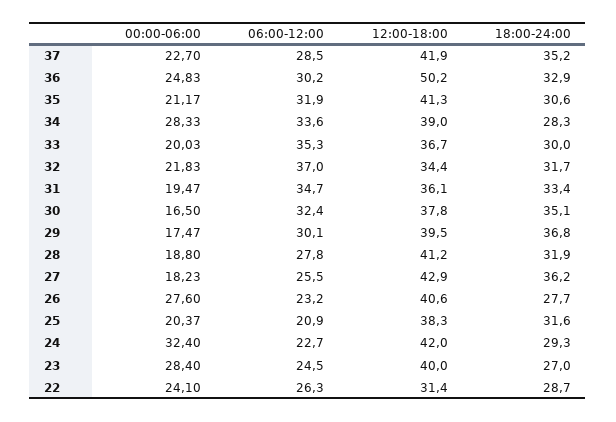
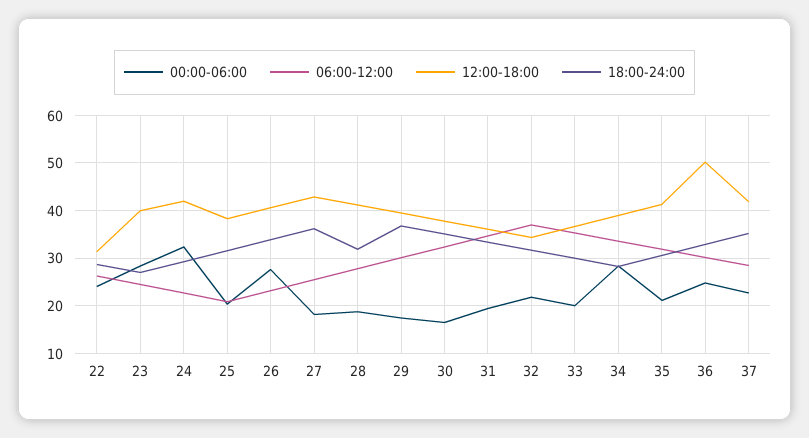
  {
    "00:00-06:00": {
      "37": 22.7,
      "36": 24.83,
      "35": 21.17,
      "34": 28.33,
      "33": 20.03,
      "32": 21.83,
      "31": 19.47,
      "30": 16.5,
      "29": 17.47,
      "28": 18.8,
      "27": 18.23,
      "26": 27.6,
      "25": 20.37,
      "24": 32.4,
      "23": 28.4,
      "22": 24.1
    },
    "06:00-12:00": {
      "37": 28.5,
      "36": 30.2,
      "35": 31.9,
      "34": 33.6,
      "33": 35.3,
      "32": 37,
      "31": 34.7,
      "30": 32.4,
      "29": 30.1,
      "28": 27.8,
      "27": 25.5,
      "26": 23.2,
      "25": 20.9,
      "24": 22.7,
      "23": 24.5,
      "22": 26.3
    },
    "12:00-18:00": {
      "37": 41.9,
      "36": 50.2,
      "35": 41.3,
      "34": 39,
      "33": 36.7,
      "32": 34.4,
      "31": 36.1,
      "30": 37.8,
      "29": 39.5,
      "28": 41.2,
      "27": 42.9,
      "26": 40.6,
      "25": 38.3,
      "24": 42,
      "23": 40,
      "22": 31.4
    },
    "18:00-24:00": {
      "37": 35.2,
      "36": 32.9,
      "35": 30.6,
      "34": 28.3,
      "33": 30,
      "32": 31.7,
      "31": 33.4,
      "30": 35.1,
      "29": 36.8,
      "28": 31.9,
      "27": 36.2,
-     "26": 27.7,
+     "26": 34,
      "25": 31.6,
      "24": 29.3,
      "23": 27,
      "22": 28.7
    }
  }

